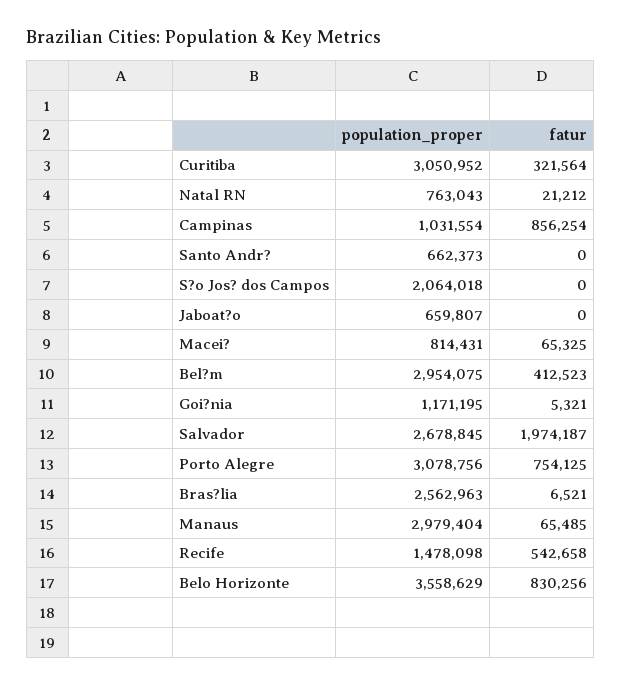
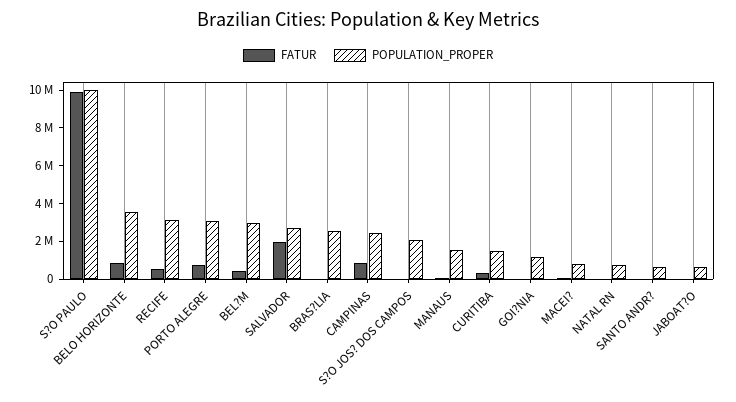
  {
    "population_proper": {
-     "Curitiba": 3050952,
+     "Curitiba": 1500000,
      "Natal RN": 763043,
-     "Campinas": 1031554,
+     "Campinas": 2500000,
      "Santo Andr?": 662373,
      "S?o Jos? dos Campos": 2064018,
      "Jaboat?o": 659807,
      "Macei?": 814431,
      "Bel?m": 2954075,
      "Goi?nia": 1171195,
      "Salvador": 2678845,
      "Porto Alegre": 3078756,
      "Bras?lia": 2562963,
-     "Manaus": 2979404,
+     "Manaus": 1500000,
-     "Recife": 1478098,
+     "Recife": 3000000,
-     "Belo Horizonte": 3558629
+     "Belo Horizonte": 3558629,
+     "S?O PAULO": 10000000
    },
    "fatur": {
      "Curitiba": 321564,
      "Natal RN": 21212,
      "Campinas": 856254,
      "Santo Andr?": 0,
      "S?o Jos? dos Campos": 0,
      "Jaboat?o": 0,
      "Macei?": 65325,
      "Bel?m": 412523,
      "Goi?nia": 5321,
      "Salvador": 1974187,
      "Porto Alegre": 754125,
      "Bras?lia": 6521,
      "Manaus": 65485,
      "Recife": 542658,
-     "Belo Horizonte": 830256
+     "Belo Horizonte": 830256,
+     "S?O PAULO": 10000000
    }
  }

